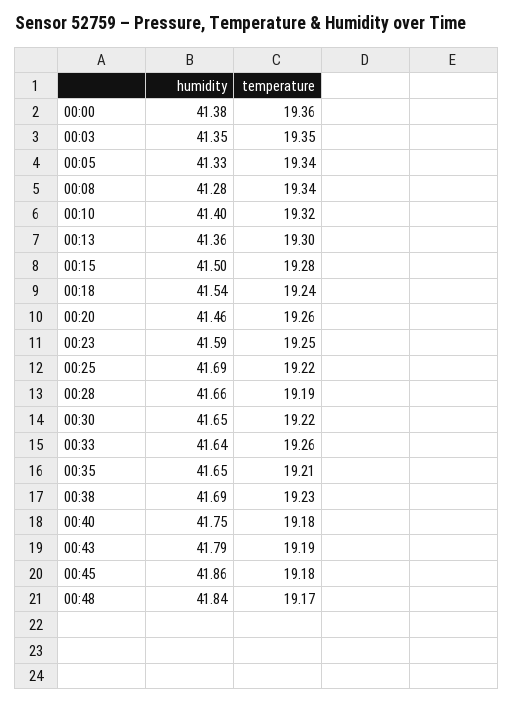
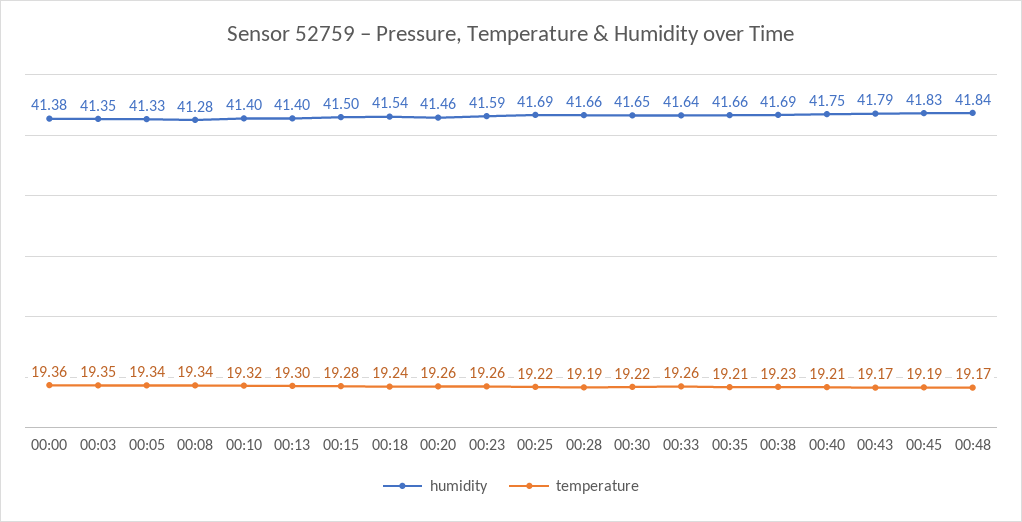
  {
    "humidity": {
      "00:00": 41.38,
      "00:03": 41.35,
      "00:05": 41.33,
      "00:08": 41.28,
      "00:10": 41.4,
-     "00:13": 41.36,
+     "00:13": 41.4,
      "00:15": 41.5,
      "00:18": 41.54,
      "00:20": 41.46,
      "00:23": 41.59,
      "00:25": 41.69,
      "00:28": 41.66,
      "00:30": 41.65,
      "00:33": 41.64,
-     "00:35": 41.65,
+     "00:35": 41.66,
      "00:38": 41.69,
      "00:40": 41.75,
      "00:43": 41.79,
-     "00:45": 41.86,
+     "00:45": 41.83,
      "00:48": 41.84
    },
    "temperature": {
      "00:00": 19.36,
      "00:03": 19.35,
      "00:05": 19.34,
      "00:08": 19.34,
      "00:10": 19.32,
      "00:13": 19.3,
      "00:15": 19.28,
      "00:18": 19.24,
      "00:20": 19.26,
-     "00:23": 19.25,
+     "00:23": 19.26,
      "00:25": 19.22,
      "00:28": 19.19,
      "00:30": 19.22,
      "00:33": 19.26,
      "00:35": 19.21,
      "00:38": 19.23,
-     "00:40": 19.18,
+     "00:40": 19.21,
-     "00:43": 19.19,
+     "00:43": 19.17,
-     "00:45": 19.18,
+     "00:45": 19.19,
      "00:48": 19.17
    }
  }

